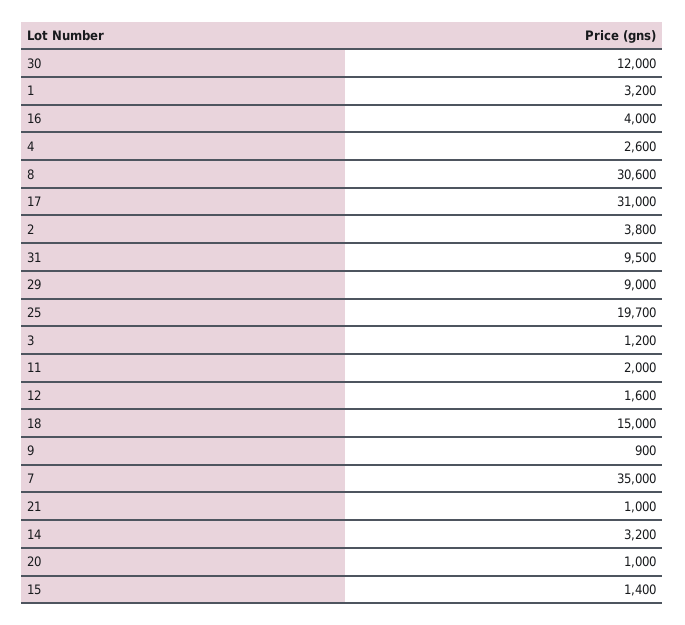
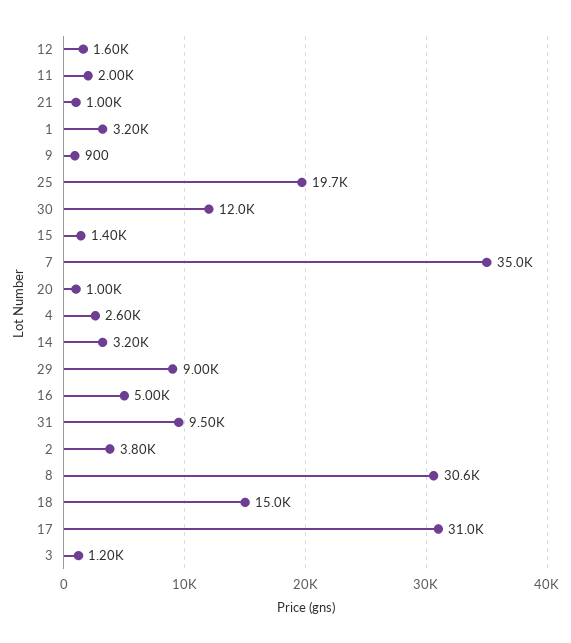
  {
    "30": 12000,
    "1": 3200,
-   "16": 4000,
+   "16": 5000,
    "4": 2600,
    "8": 30600,
    "17": 31000,
    "2": 3800,
    "31": 9500,
    "29": 9000,
    "25": 19700,
    "3": 1200,
    "11": 2000,
    "12": 1600,
    "18": 15000,
    "9": 900,
    "7": 35000,
    "21": 1000,
    "14": 3200,
    "20": 1000,
    "15": 1400
  }

